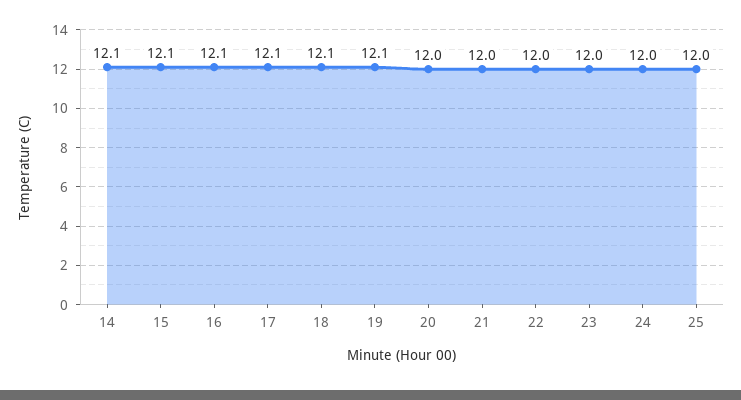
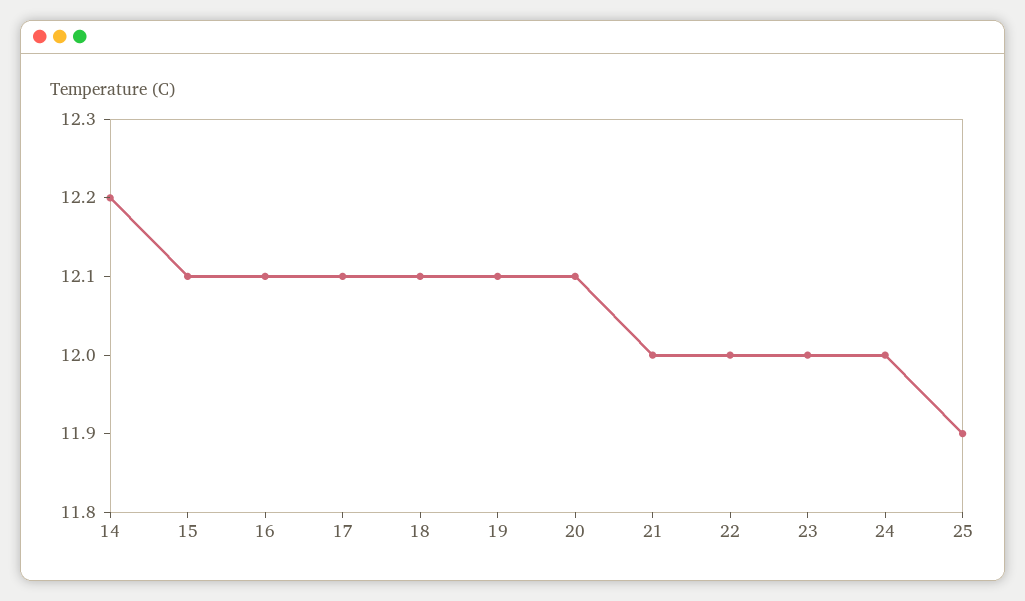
  {
-   "14": 12.1,
+   "14": 12.2,
    "15": 12.1,
    "16": 12.1,
    "17": 12.1,
    "18": 12.1,
    "19": 12.1,
-   "20": 12,
+   "20": 12.1,
    "21": 12,
    "22": 12,
    "23": 12,
    "24": 12,
-   "25": 12
+   "25": 11.9
  }

